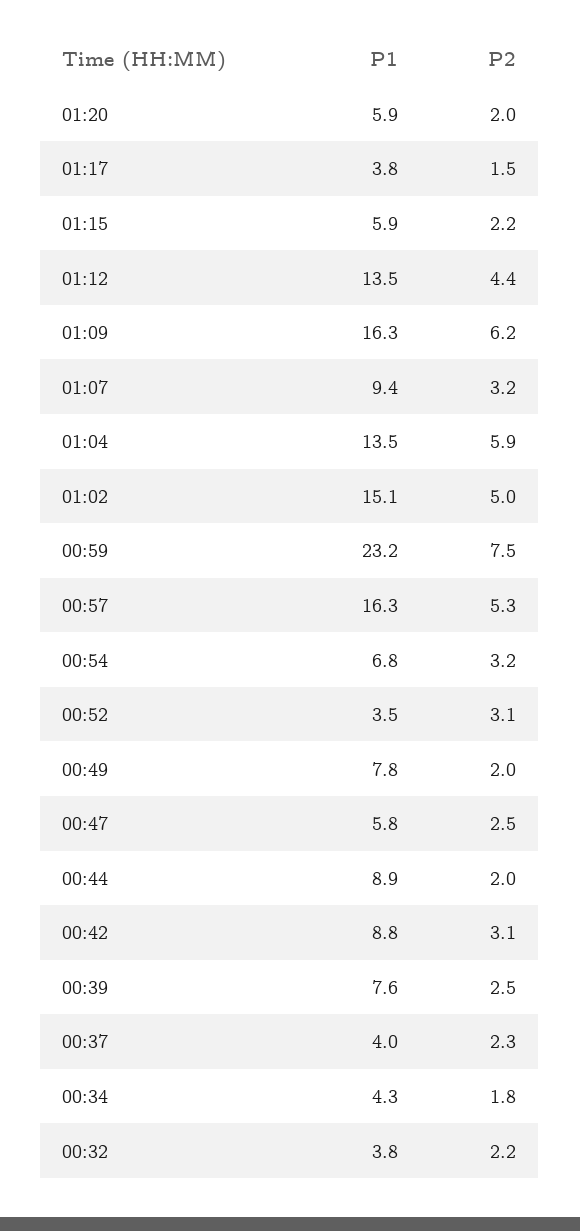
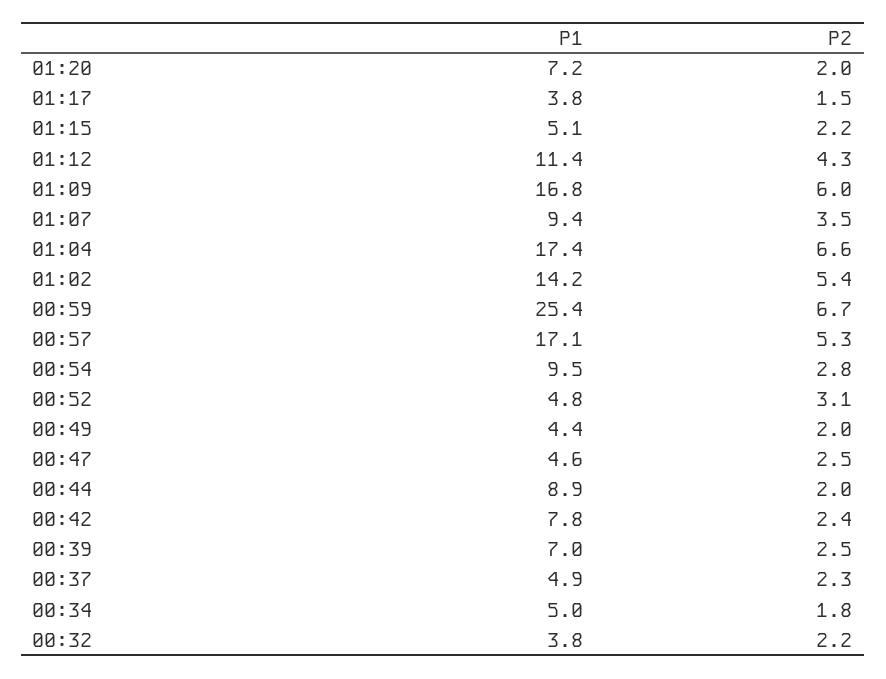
  {
    "P1": {
-     "01:20": 5.9,
+     "01:20": 7.2,
      "01:17": 3.8,
-     "01:15": 5.9,
+     "01:15": 5.1,
-     "01:12": 13.5,
+     "01:12": 11.4,
-     "01:09": 16.3,
+     "01:09": 16.8,
      "01:07": 9.4,
-     "01:04": 13.5,
+     "01:04": 17.4,
-     "01:02": 15.1,
+     "01:02": 14.2,
-     "00:59": 23.2,
+     "00:59": 25.4,
-     "00:57": 16.3,
+     "00:57": 17.1,
-     "00:54": 6.8,
+     "00:54": 9.5,
-     "00:52": 3.5,
+     "00:52": 4.8,
-     "00:49": 7.8,
+     "00:49": 4.4,
-     "00:47": 5.8,
+     "00:47": 4.6,
      "00:44": 8.9,
-     "00:42": 8.8,
+     "00:42": 7.8,
-     "00:39": 7.6,
+     "00:39": 7,
-     "00:37": 4,
+     "00:37": 4.9,
-     "00:34": 4.3,
+     "00:34": 5,
      "00:32": 3.8
    },
    "P2": {
      "01:20": 2,
      "01:17": 1.5,
      "01:15": 2.2,
-     "01:12": 4.4,
+     "01:12": 4.3,
-     "01:09": 6.2,
+     "01:09": 6,
-     "01:07": 3.2,
+     "01:07": 3.5,
-     "01:04": 5.9,
+     "01:04": 6.6,
-     "01:02": 5,
+     "01:02": 5.4,
-     "00:59": 7.5,
+     "00:59": 6.7,
      "00:57": 5.3,
-     "00:54": 3.2,
+     "00:54": 2.8,
      "00:52": 3.1,
      "00:49": 2,
      "00:47": 2.5,
      "00:44": 2,
-     "00:42": 3.1,
+     "00:42": 2.4,
      "00:39": 2.5,
      "00:37": 2.3,
      "00:34": 1.8,
      "00:32": 2.2
    }
  }

